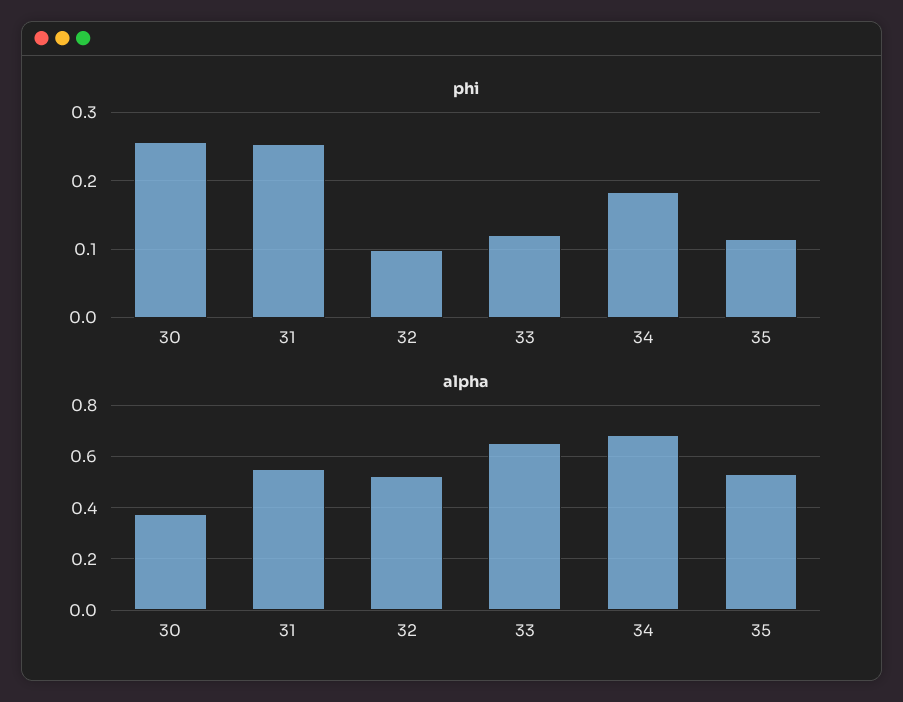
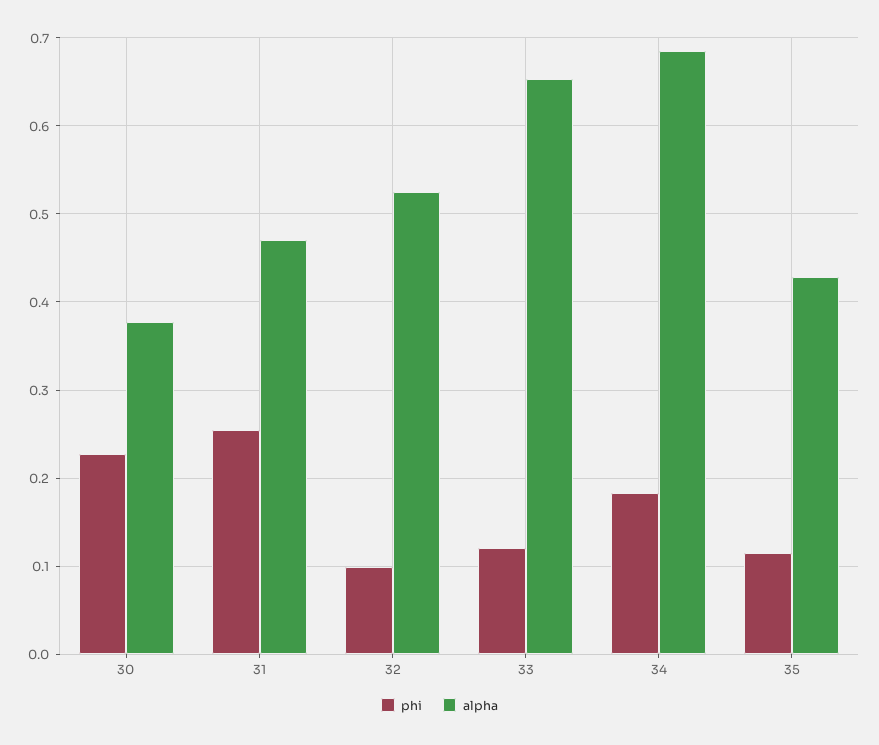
  {
    "phi": {
-     "30": 0.26,
+     "30": 0.23,
      "31": 0.25,
      "32": 0.1,
      "33": 0.12,
      "34": 0.18,
      "35": 0.11
    },
    "alpha": {
      "30": 0.38,
-     "31": 0.55,
+     "31": 0.47,
      "32": 0.53,
      "33": 0.65,
      "34": 0.69,
-     "35": 0.525
+     "35": 0.43
    }
  }

